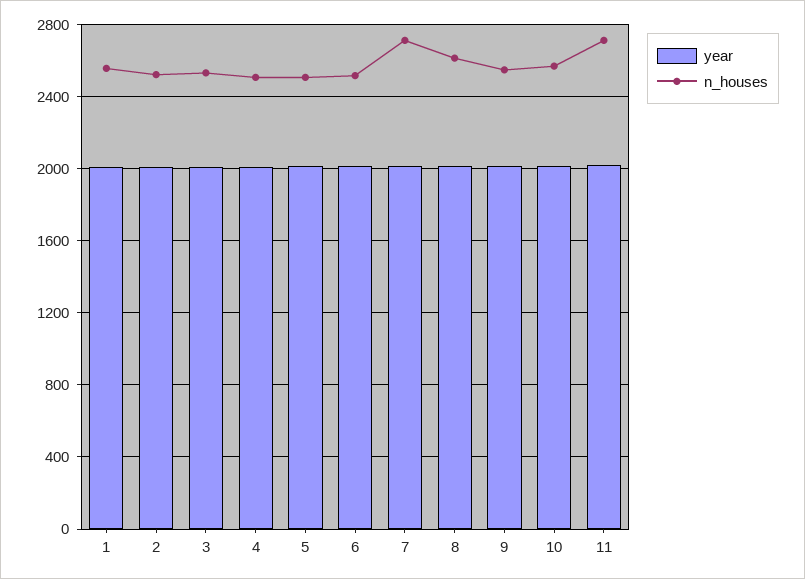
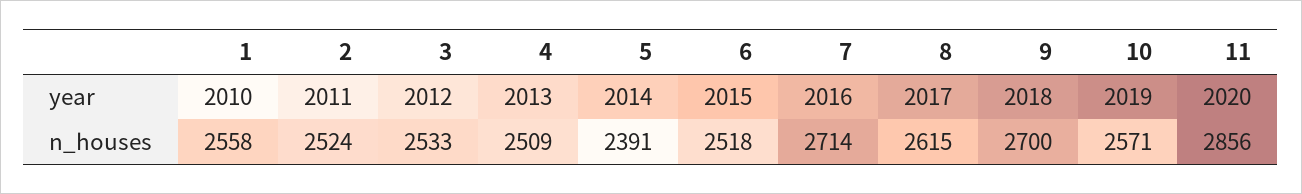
  {
    "year": {
      "1": 2010,
      "2": 2011,
      "3": 2012,
      "4": 2013,
      "5": 2014,
      "6": 2015,
      "7": 2016,
      "8": 2017,
      "9": 2018,
      "10": 2019,
      "11": 2020
    },
    "n_houses": {
      "1": 2558,
      "2": 2524,
      "3": 2533,
      "4": 2509,
-     "5": 2500,
+     "5": 2391,
      "6": 2518,
      "7": 2714,
      "8": 2615,
-     "9": 2550,
+     "9": 2700,
      "10": 2571,
-     "11": 2700
+     "11": 2856
    }
  }

